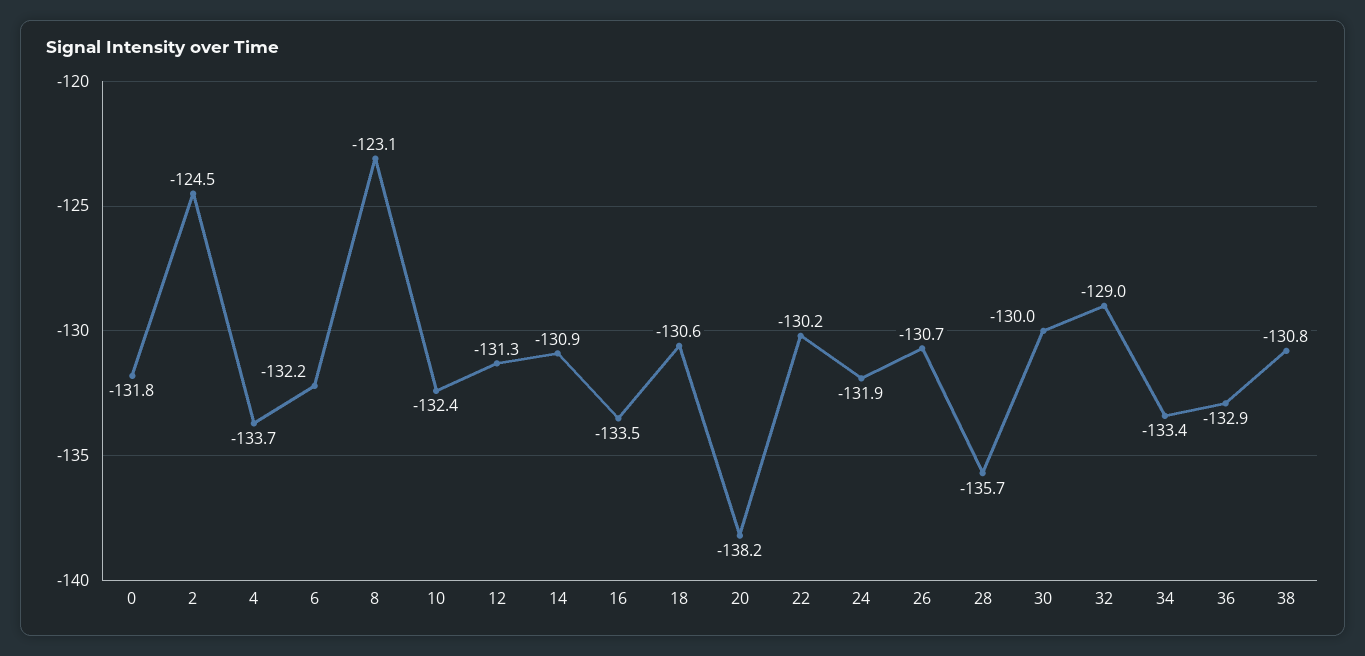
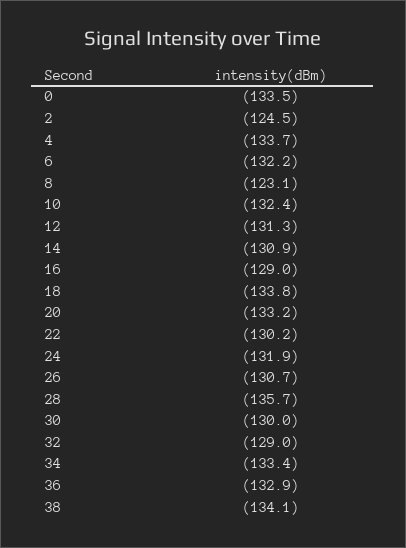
  {
-   "0": -131.8,
+   "0": -133.5,
    "2": -124.5,
    "4": -133.7,
    "6": -132.2,
    "8": -123.1,
    "10": -132.4,
    "12": -131.3,
    "14": -130.9,
-   "16": -133.5,
+   "16": -129,
-   "18": -130.6,
+   "18": -133.8,
-   "20": -138.2,
+   "20": -133.2,
    "22": -130.2,
    "24": -131.9,
    "26": -130.7,
    "28": -135.7,
    "30": -130,
    "32": -129,
    "34": -133.4,
    "36": -132.9,
-   "38": -130.8
+   "38": -134.1
  }

